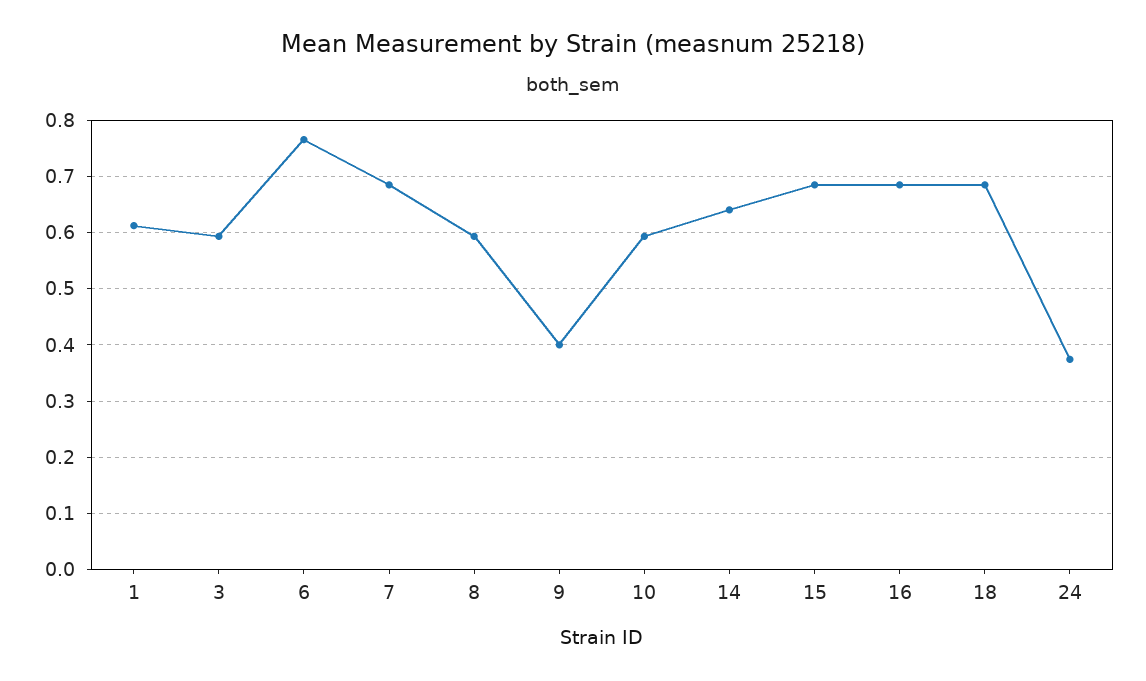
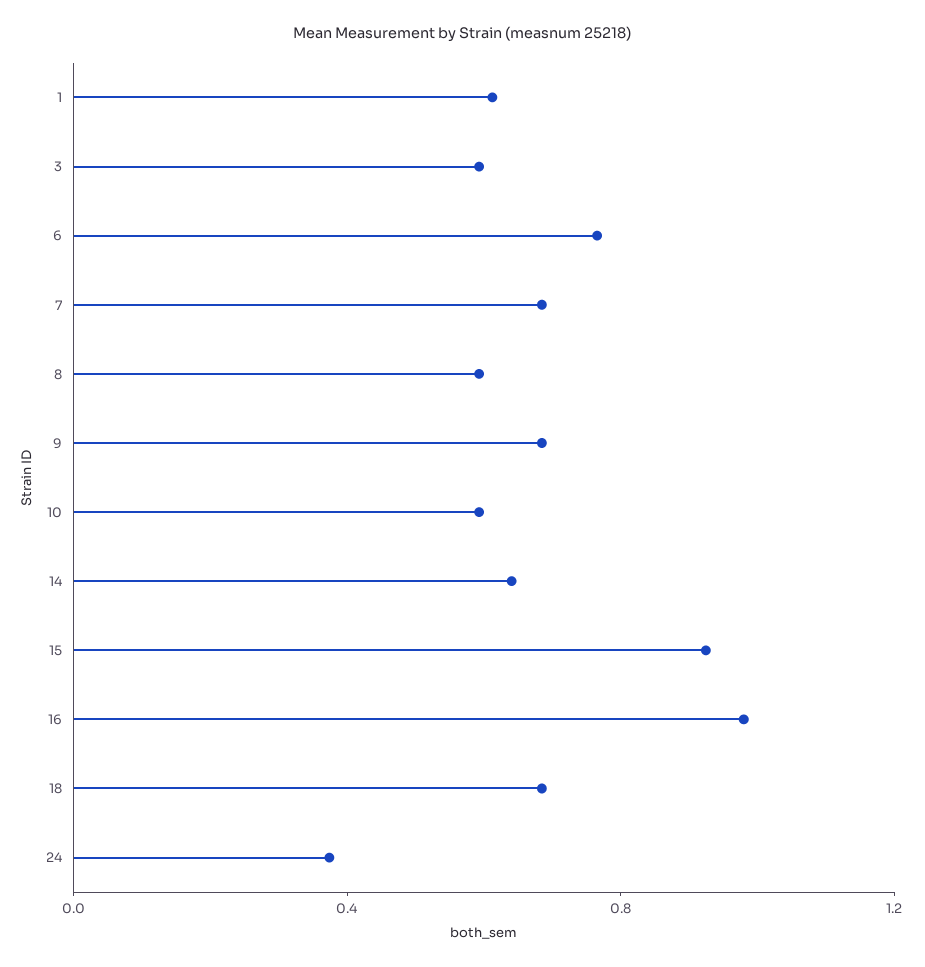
  {
    "1": 0.62,
    "3": 0.6,
    "6": 0.76,
    "7": 0.68,
    "8": 0.6,
-   "9": 0.4,
+   "9": 0.7,
    "10": 0.6,
    "14": 0.64,
-   "15": 0.68,
+   "15": 0.9,
-   "16": 0.68,
+   "16": 1,
    "18": 0.68,
    "24": 0.38
  }

